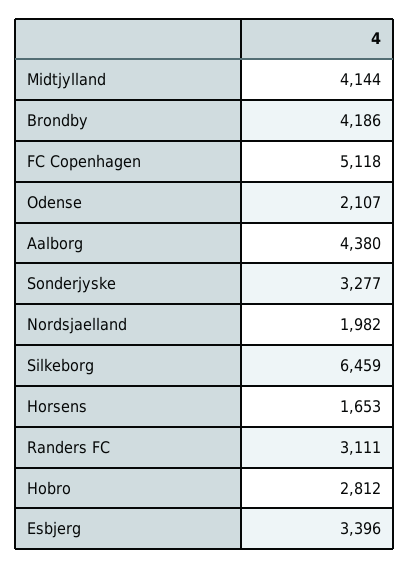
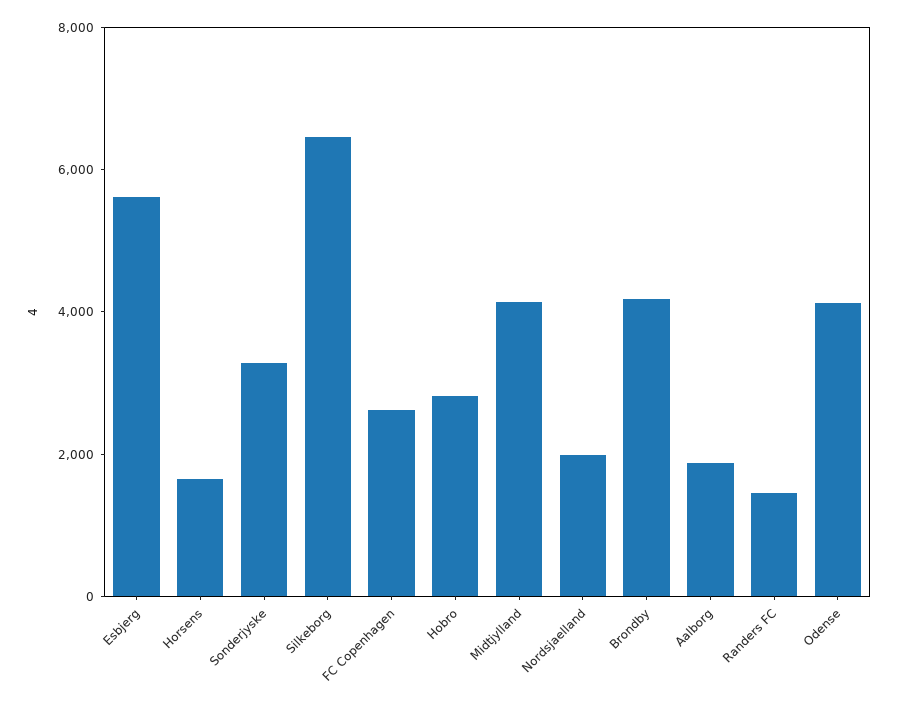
  {
    "Midtjylland": 4144,
    "Brondby": 4186,
-   "FC Copenhagen": 5118,
+   "FC Copenhagen": 2500,
-   "Odense": 2107,
+   "Odense": 4000,
-   "Aalborg": 4380,
+   "Aalborg": 2000,
    "Sonderjyske": 3277,
    "Nordsjaelland": 1982,
    "Silkeborg": 6459,
    "Horsens": 1653,
-   "Randers FC": 3111,
+   "Randers FC": 1500,
    "Hobro": 2812,
-   "Esbjerg": 3396
+   "Esbjerg": 5500
  }

